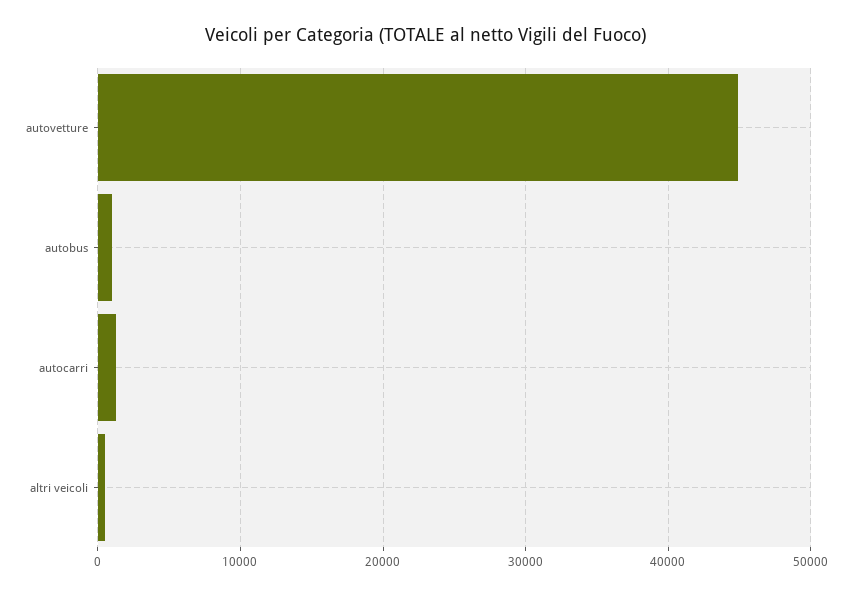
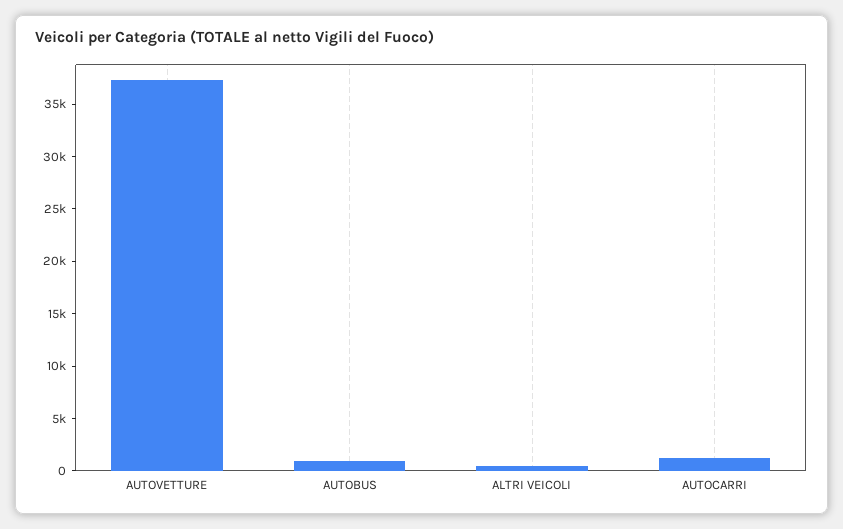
  {
-   "autovetture": 45000,
+   "autovetture": 37000,
    "autobus": 1000,
    "autocarri": 1000,
    "altri veicoli": 1000
  }

